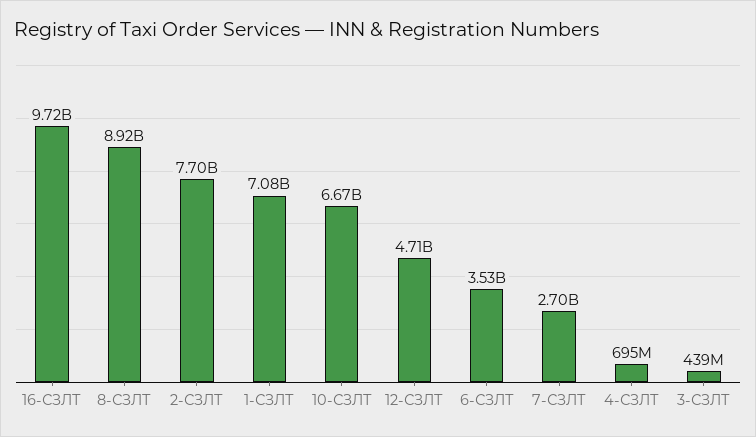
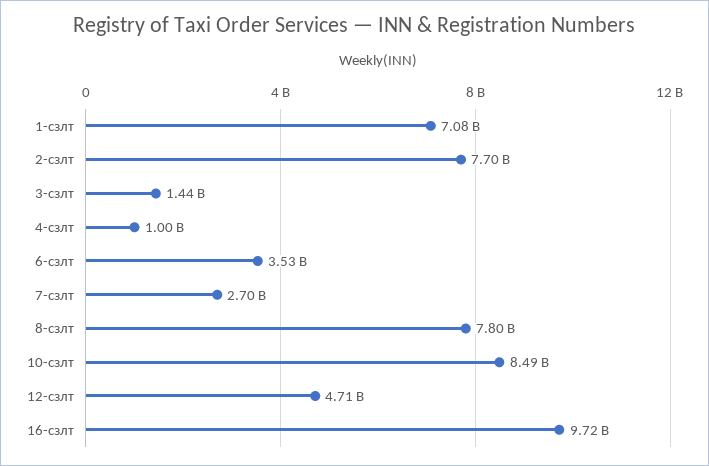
  {
    "16-СЗЛТ": 9720000000,
-   "8-СЗЛТ": 8920000000,
+   "8-СЗЛТ": 7800000000,
    "2-СЗЛТ": 7700000000,
    "1-СЗЛТ": 7080000000,
-   "10-СЗЛТ": 6670000000,
+   "10-СЗЛТ": 8490000000,
    "12-СЗЛТ": 4710000000,
    "6-СЗЛТ": 3530000000,
    "7-СЗЛТ": 2700000000,
-   "4-СЗЛТ": 695000000,
+   "4-СЗЛТ": 1000000000,
-   "3-СЗЛТ": 439000000
+   "3-СЗЛТ": 1440000000
  }

